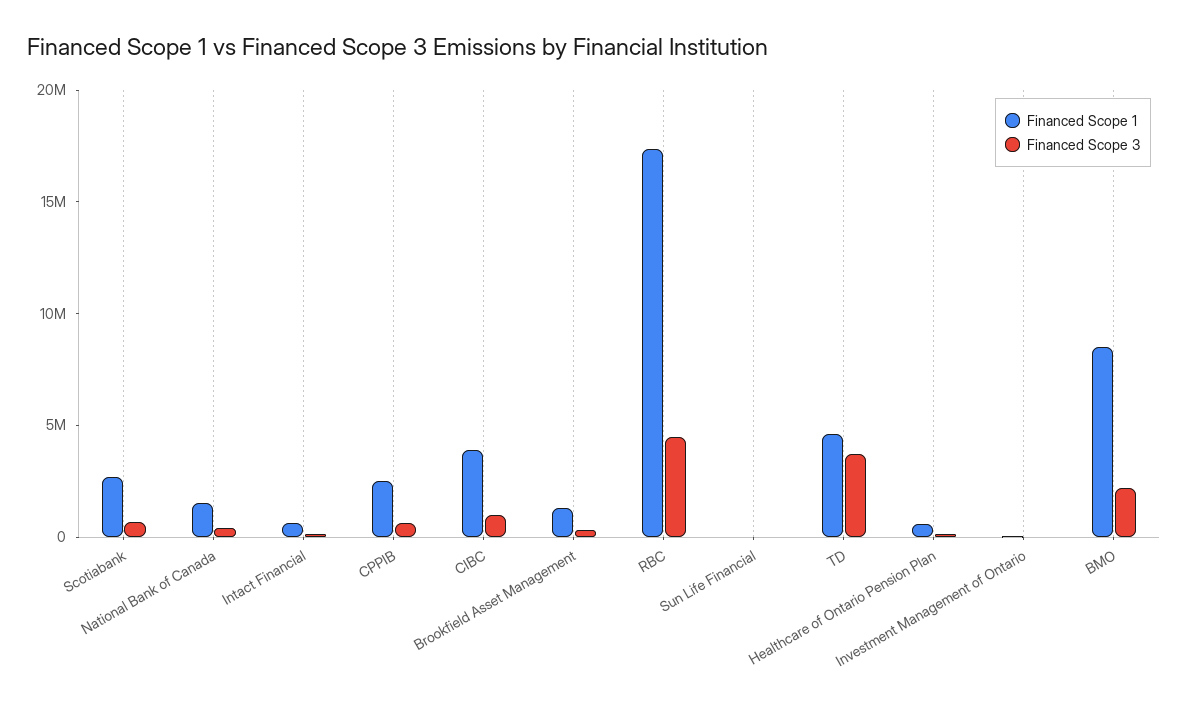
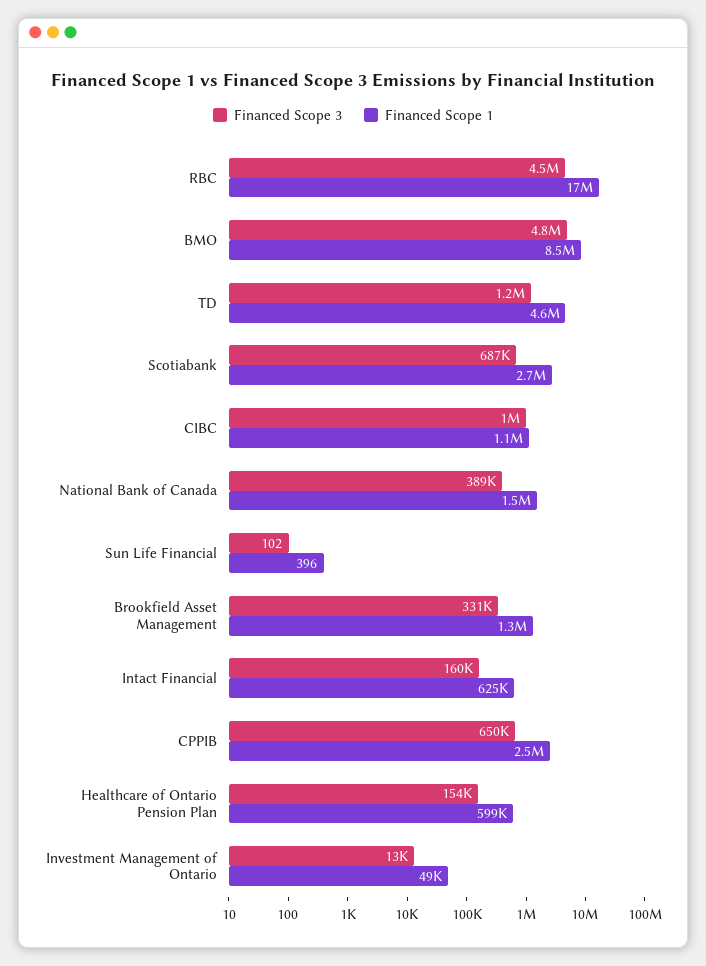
  {
    "Financed Scope 1": {
      "Scotiabank": 2700000,
      "National Bank of Canada": 1500000,
      "Intact Financial": 625000,
      "CPPIB": 2500000,
-     "CIBC": 4000000,
+     "CIBC": 1100000,
      "Brookfield Asset Management": 1300000,
      "RBC": 17000000,
      "Sun Life Financial": 396,
      "TD": 4600000,
      "Healthcare of Ontario Pension Plan": 599000,
      "Investment Management of Ontario": 49000,
      "BMO": 8500000
    },
    "Financed Scope 3": {
      "Scotiabank": 687000,
      "National Bank of Canada": 389000,
      "Intact Financial": 160000,
      "CPPIB": 650000,
      "CIBC": 1000000,
      "Brookfield Asset Management": 331000,
      "RBC": 4500000,
      "Sun Life Financial": 102,
-     "TD": 4000000,
+     "TD": 1200000,
      "Healthcare of Ontario Pension Plan": 154000,
      "Investment Management of Ontario": 13000,
-     "BMO": 2000000
+     "BMO": 4800000
    }
  }

